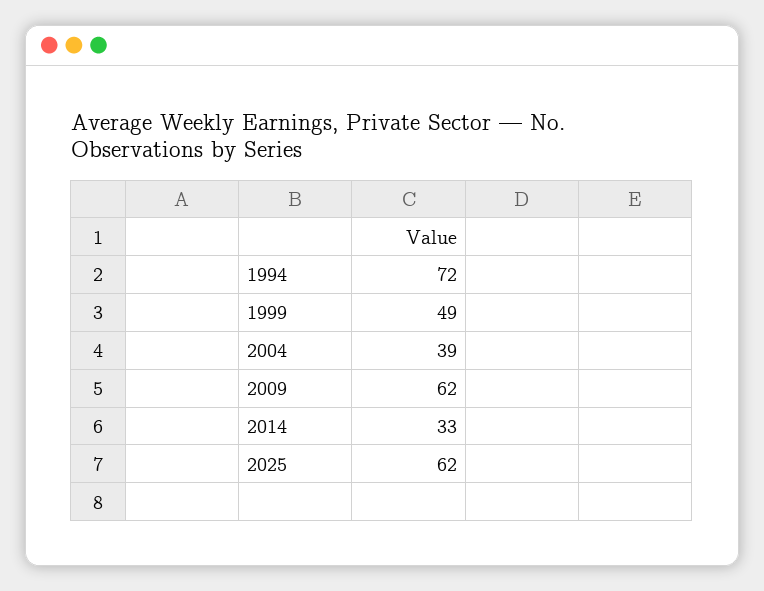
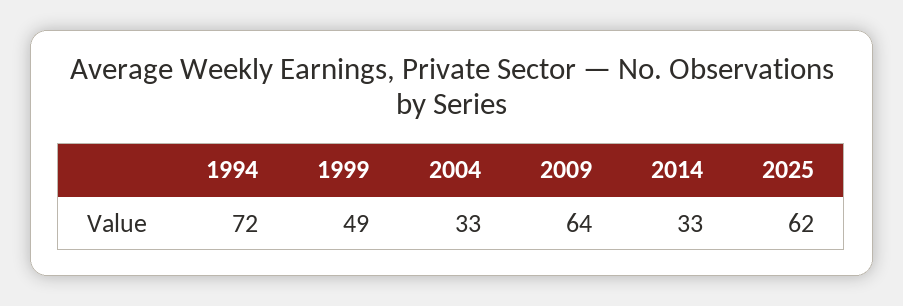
  {
    "1994": 72,
    "1999": 49,
-   "2004": 39,
+   "2004": 33,
-   "2009": 62,
+   "2009": 64,
    "2014": 33,
    "2025": 62
  }

